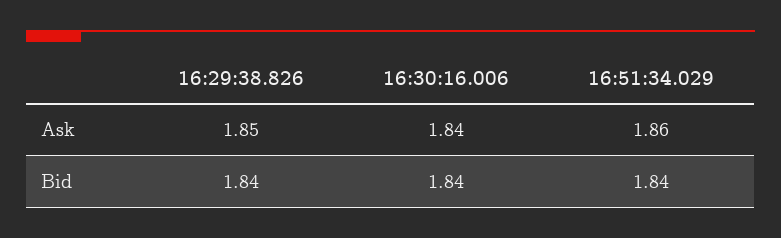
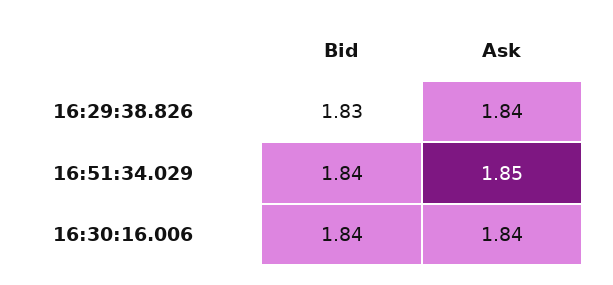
  {
    "16:29:38.826": {
-     "Ask": 1.85,
+     "Ask": 1.84,
-     "Bid": 1.84
+     "Bid": 1.83
    },
    "16:30:16.006": {
      "Ask": 1.84,
      "Bid": 1.84
    },
    "16:51:34.029": {
-     "Ask": 1.86,
+     "Ask": 1.85,
      "Bid": 1.84
    }
  }

